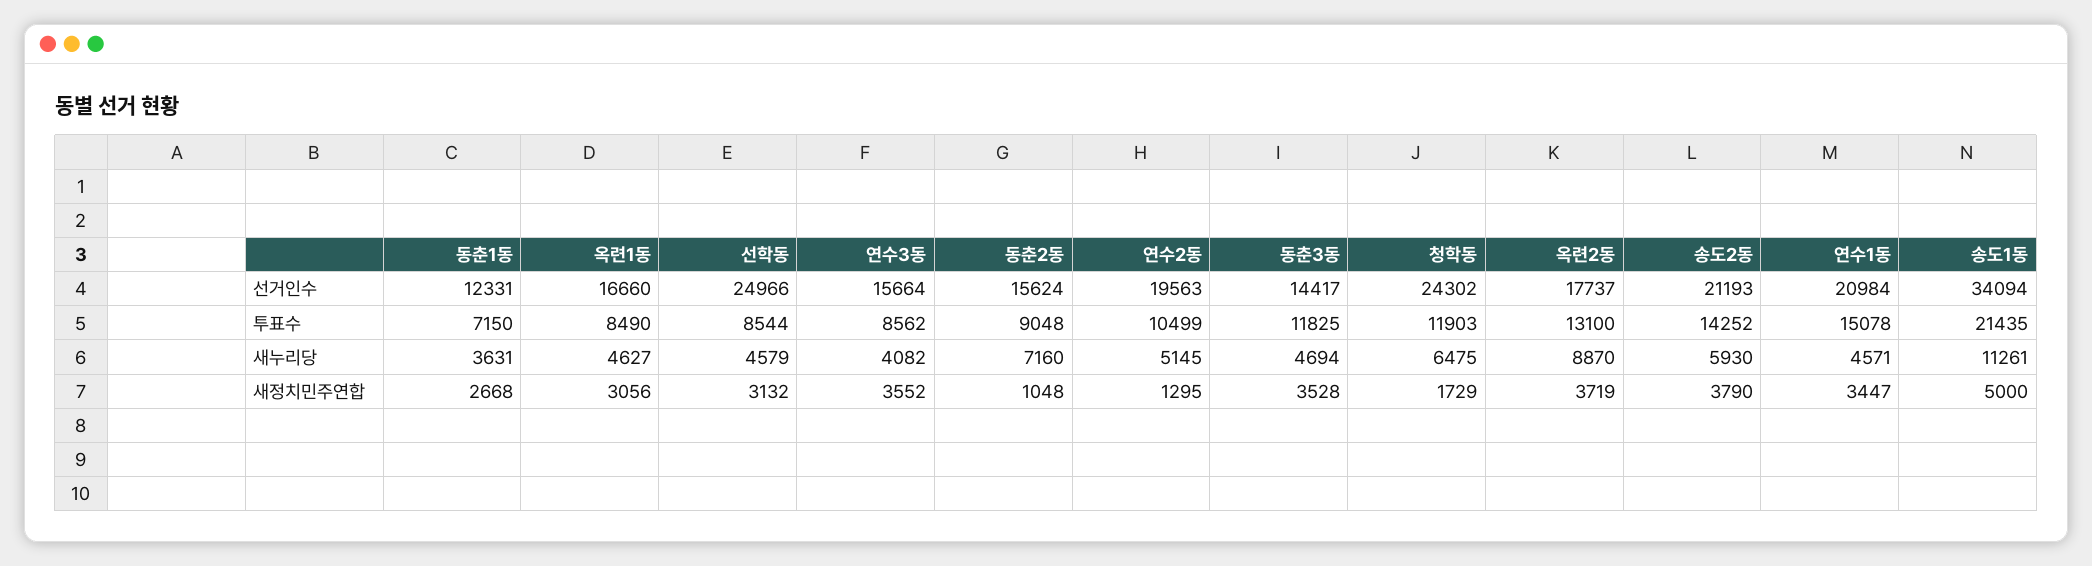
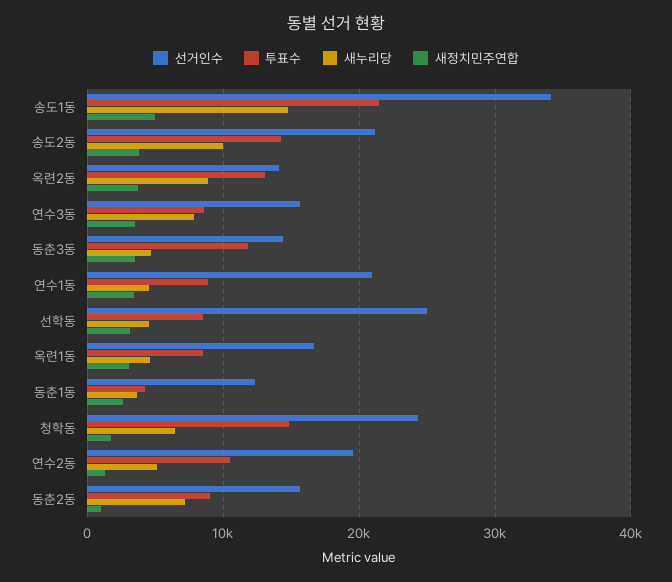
  {
    "선거인수": {
      "동춘1동": 12331,
      "옥련1동": 16660,
      "선학동": 24966,
      "연수3동": 15664,
      "동춘2동": 15624,
      "연수2동": 19563,
      "동춘3동": 14417,
      "청학동": 24302,
-     "옥련2동": 17737,
+     "옥련2동": 14000,
      "송도2동": 21193,
      "연수1동": 20984,
      "송도1동": 34094
    },
    "투표수": {
-     "동춘1동": 7150,
+     "동춘1동": 4000,
      "옥련1동": 8490,
      "선학동": 8544,
      "연수3동": 8562,
      "동춘2동": 9048,
      "연수2동": 10499,
      "동춘3동": 11825,
-     "청학동": 11903,
+     "청학동": 15000,
      "옥련2동": 13100,
      "송도2동": 14252,
-     "연수1동": 15078,
+     "연수1동": 9000,
      "송도1동": 21435
    },
    "새누리당": {
      "동춘1동": 3631,
      "옥련1동": 4627,
      "선학동": 4579,
-     "연수3동": 4082,
+     "연수3동": 8000,
      "동춘2동": 7160,
      "연수2동": 5145,
      "동춘3동": 4694,
      "청학동": 6475,
      "옥련2동": 8870,
-     "송도2동": 5930,
+     "송도2동": 10000,
      "연수1동": 4571,
-     "송도1동": 11261
+     "송도1동": 15000
    },
    "새정치민주연합": {
      "동춘1동": 2668,
      "옥련1동": 3056,
      "선학동": 3132,
      "연수3동": 3552,
      "동춘2동": 1048,
      "연수2동": 1295,
      "동춘3동": 3528,
      "청학동": 1729,
      "옥련2동": 3719,
      "송도2동": 3790,
      "연수1동": 3447,
      "송도1동": 5000
    }
  }

